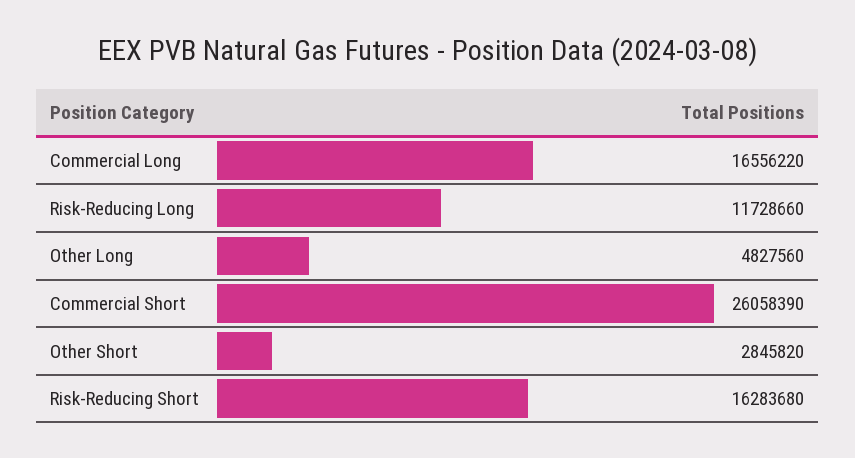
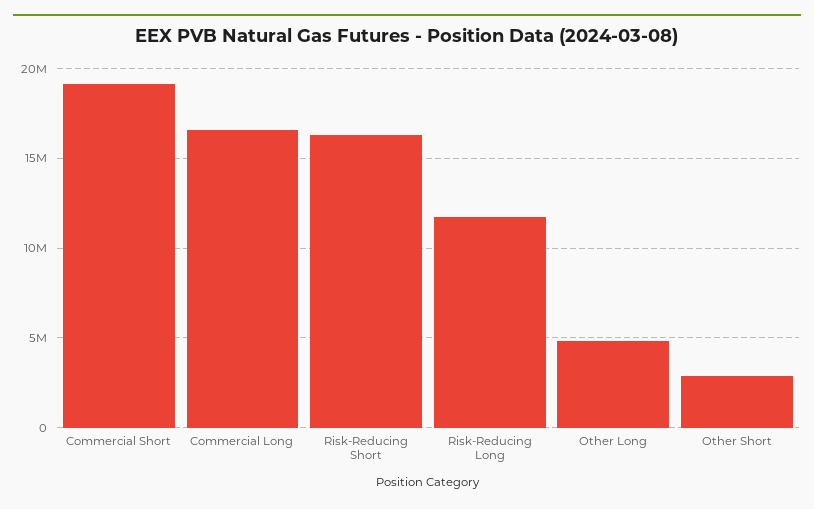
  {
    "Commercial Long": 16556220,
    "Risk-Reducing Long": 11728660,
    "Other Long": 4827560,
-   "Commercial Short": 26058390,
+   "Commercial Short": 19000000,
    "Other Short": 2845820,
    "Risk-Reducing Short": 16283680
  }

